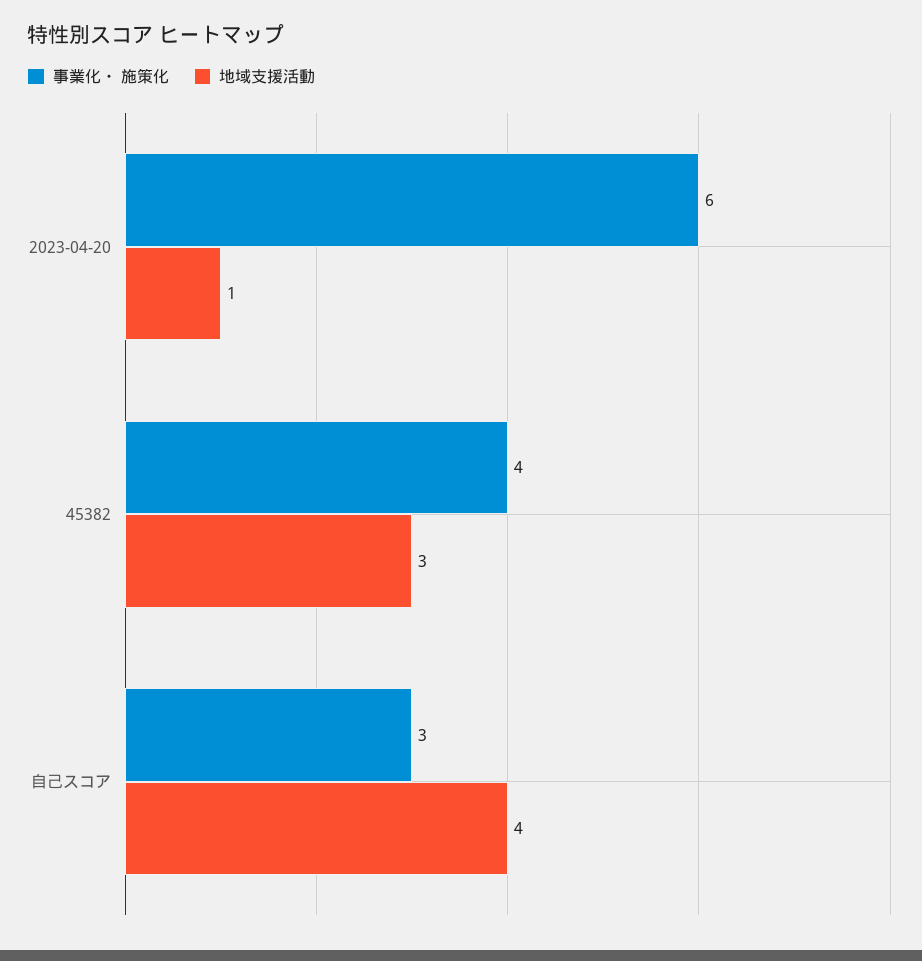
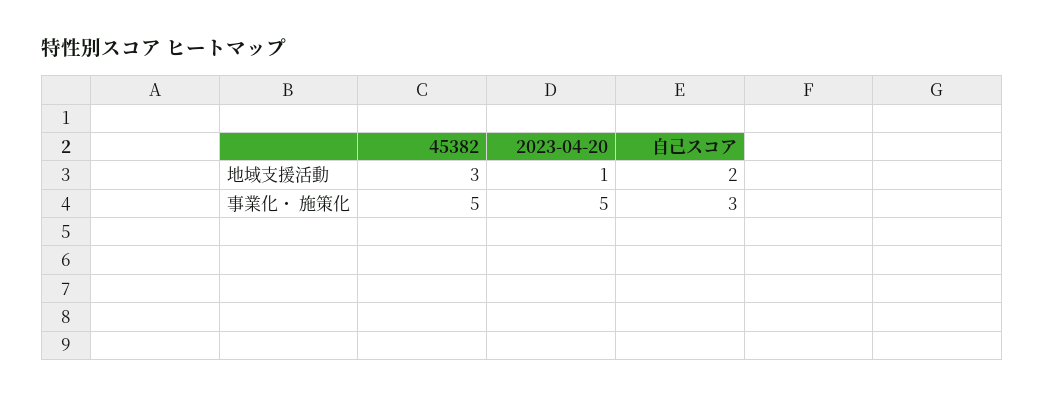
  {
    "事業化・ 施策化": {
-     "2023-04-20": 6,
+     "2023-04-20": 5,
-     "45382": 4,
+     "45382": 5,
      "自己スコア": 3
    },
    "地域支援活動": {
      "2023-04-20": 1,
      "45382": 3,
-     "自己スコア": 4
+     "自己スコア": 2
    }
  }

